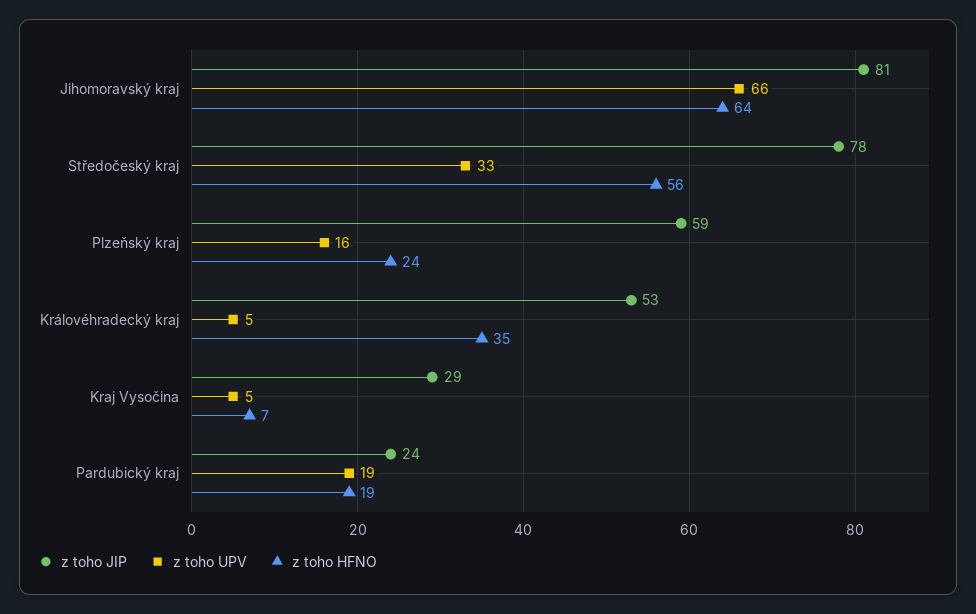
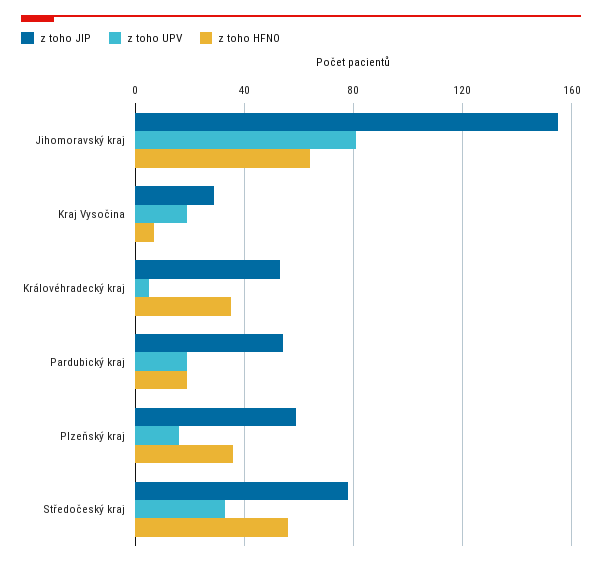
  {
    "z toho JIP": {
-     "Jihomoravský kraj": 81,
+     "Jihomoravský kraj": 155,
      "Středočeský kraj": 78,
      "Plzeňský kraj": 59,
      "Královéhradecký kraj": 53,
      "Kraj Vysočina": 29,
-     "Pardubický kraj": 24
+     "Pardubický kraj": 55
    },
    "z toho UPV": {
-     "Jihomoravský kraj": 66,
+     "Jihomoravský kraj": 80,
      "Středočeský kraj": 33,
      "Plzeňský kraj": 16,
      "Královéhradecký kraj": 5,
-     "Kraj Vysočina": 5,
+     "Kraj Vysočina": 20,
      "Pardubický kraj": 19
    },
    "z toho HFNO": {
      "Jihomoravský kraj": 64,
      "Středočeský kraj": 56,
-     "Plzeňský kraj": 24,
+     "Plzeňský kraj": 35,
      "Královéhradecký kraj": 35,
      "Kraj Vysočina": 7,
      "Pardubický kraj": 19
    }
  }

